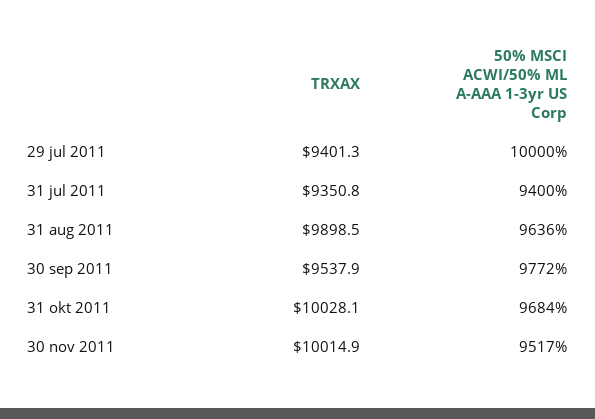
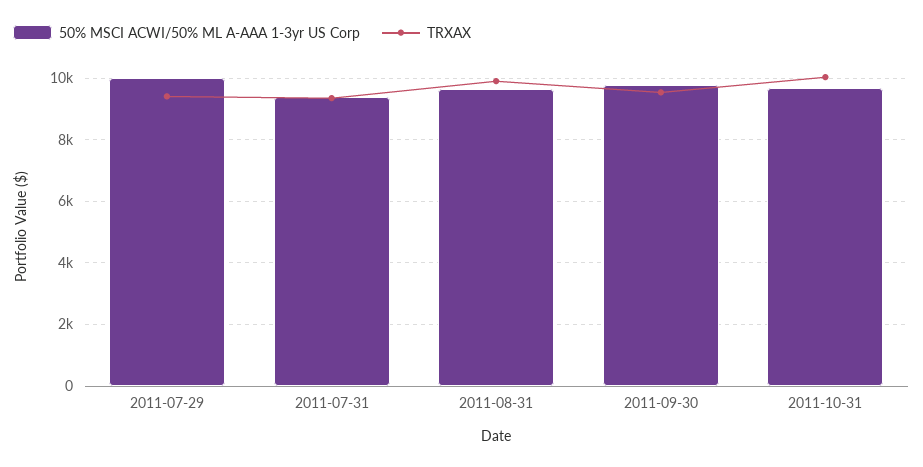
  {
    "TRXAX": {
      "29 jul 2011": 9401.3,
      "31 jul 2011": 9350.8,
      "31 aug 2011": 9898.5,
      "30 sep 2011": 9537.9,
-     "31 okt 2011": 10028.1,
+     "31 okt 2011": 10028.1
-     "30 nov 2011": 10014.9
    },
    "50% MSCI ACWI/50% ML A-AAA 1-3yr US Corp": {
      "29 jul 2011": 10000,
      "31 jul 2011": 9400,
      "31 aug 2011": 9636,
      "30 sep 2011": 9772,
-     "31 okt 2011": 9684,
+     "31 okt 2011": 9684
-     "30 nov 2011": 9517
    }
  }

